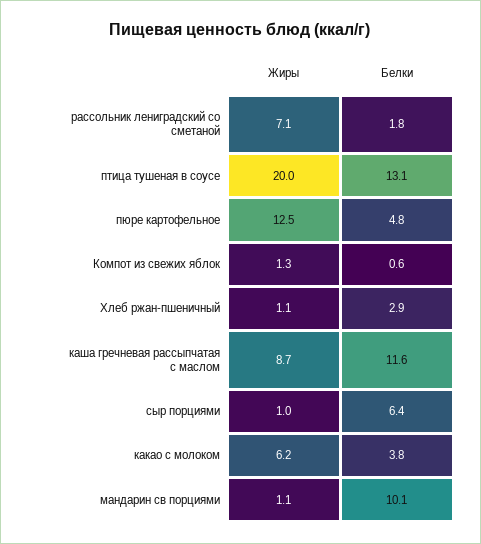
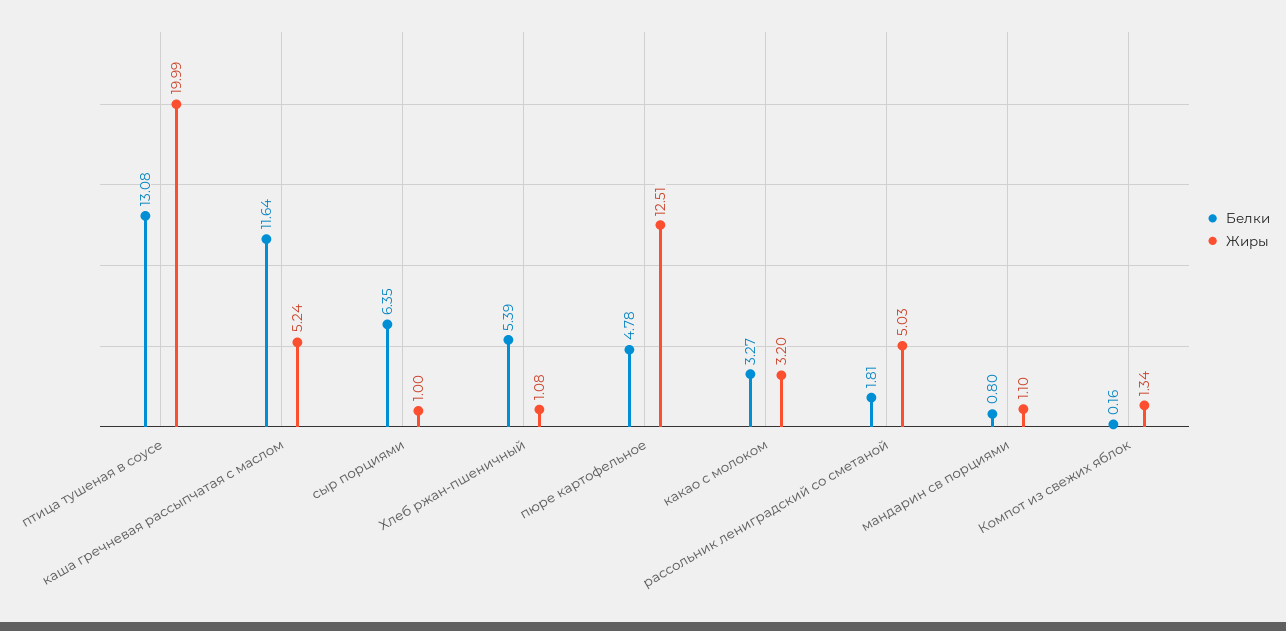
  {
    "Жиры": {
-     "рассольник лениградский со сметаной": 7.1,
+     "рассольник лениградский со сметаной": 5.03,
      "птица тушеная в соусе": 19.99,
      "пюре картофельное": 12.51,
      "Компот из свежих яблок": 1.34,
      "Хлеб ржан-пшеничный": 1.08,
-     "каша гречневая рассыпчатая с маслом": 8.7,
+     "каша гречневая рассыпчатая с маслом": 5.24,
      "сыр порциями": 1,
-     "какао с молоком": 6.2,
+     "какао с молоком": 3.2,
      "мандарин св порциями": 1.1
    },
    "Белки": {
      "рассольник лениградский со сметаной": 1.81,
      "птица тушеная в соусе": 13.08,
      "пюре картофельное": 4.78,
-     "Компот из свежих яблок": 0.6,
+     "Компот из свежих яблок": 0.16,
-     "Хлеб ржан-пшеничный": 2.9,
+     "Хлеб ржан-пшеничный": 5.39,
      "каша гречневая рассыпчатая с маслом": 11.64,
      "сыр порциями": 6.35,
-     "какао с молоком": 3.8,
+     "какао с молоком": 3.27,
-     "мандарин св порциями": 10.1
+     "мандарин св порциями": 0.8
    }
  }

